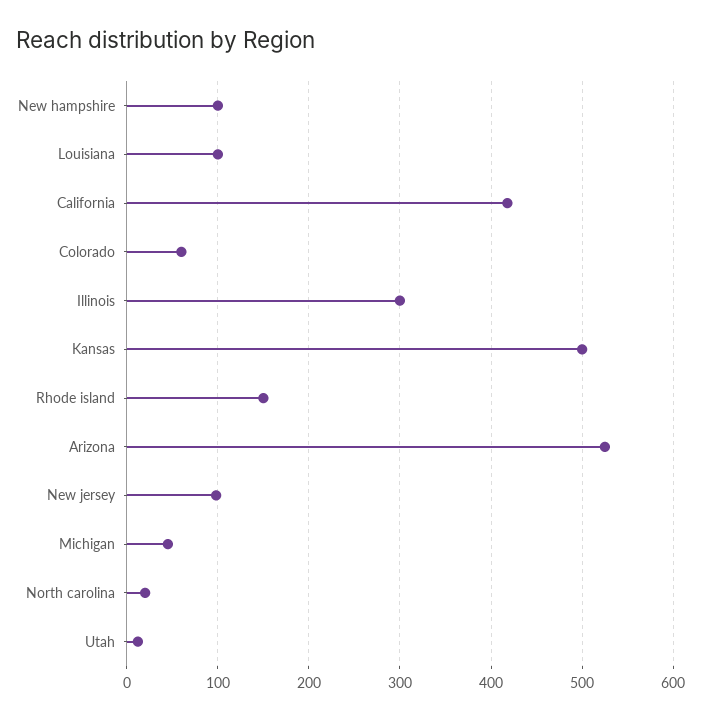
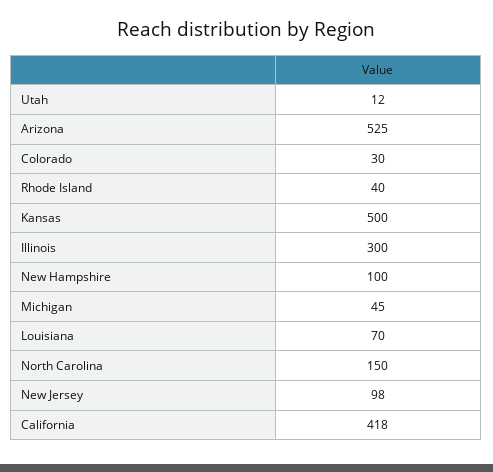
  {
    "New hampshire": 100,
-   "Louisiana": 100,
+   "Louisiana": 70,
    "California": 418,
-   "Colorado": 60,
+   "Colorado": 30,
    "Illinois": 300,
    "Kansas": 500,
-   "Rhode island": 150,
+   "Rhode island": 40,
    "Arizona": 525,
    "New jersey": 98,
    "Michigan": 45,
-   "North carolina": 20,
+   "North carolina": 150,
    "Utah": 12
  }

